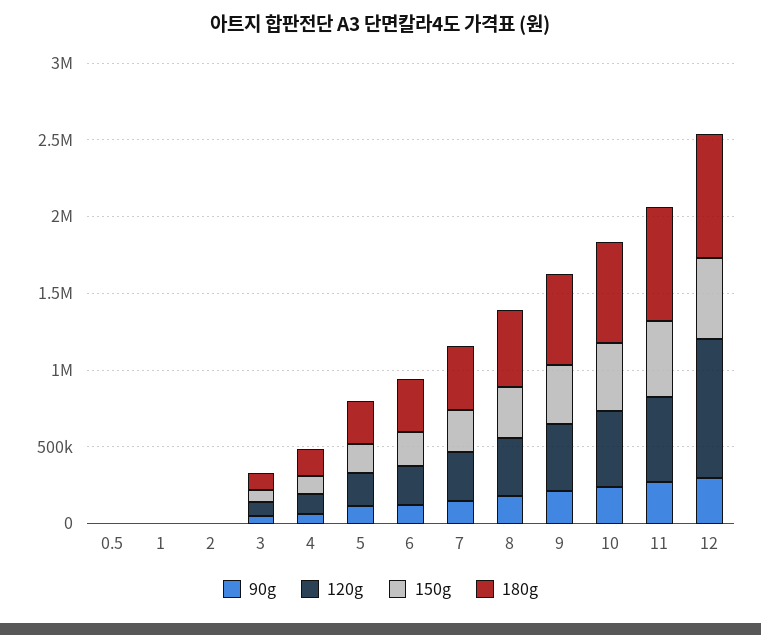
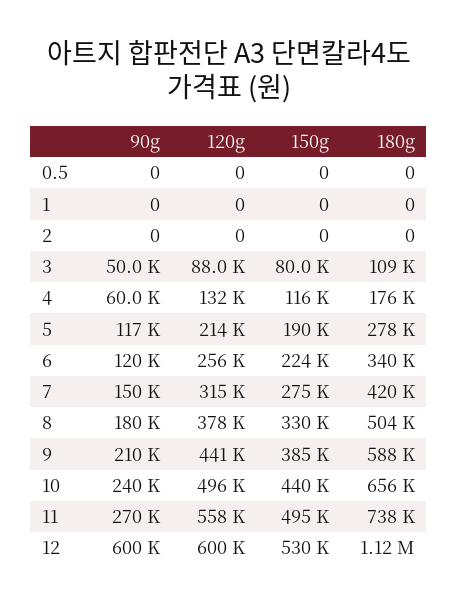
  {
    "90g": {
      "0.5": 0,
      "1": 0,
      "2": 0,
      "3": 50000,
      "4": 60000,
      "5": 117000,
      "6": 120000,
      "7": 150000,
      "8": 180000,
      "9": 210000,
      "10": 240000,
      "11": 270000,
-     "12": 300000
+     "12": 600000
    },
    "120g": {
      "0.5": 0,
      "1": 0,
      "2": 0,
      "3": 88000,
      "4": 132000,
      "5": 214000,
      "6": 256000,
      "7": 315000,
      "8": 378000,
      "9": 441000,
      "10": 496000,
      "11": 558000,
-     "12": 900000
+     "12": 600000
    },
    "150g": {
      "0.5": 0,
      "1": 0,
      "2": 0,
      "3": 80000,
      "4": 116000,
      "5": 190000,
      "6": 224000,
      "7": 275000,
      "8": 330000,
      "9": 385000,
      "10": 440000,
      "11": 495000,
      "12": 530000
    },
    "180g": {
      "0.5": 0,
      "1": 0,
      "2": 0,
      "3": 109000,
      "4": 176000,
      "5": 278000,
      "6": 340000,
      "7": 420000,
      "8": 504000,
      "9": 588000,
      "10": 656000,
      "11": 738000,
-     "12": 800000
+     "12": 1120000
    }
  }

